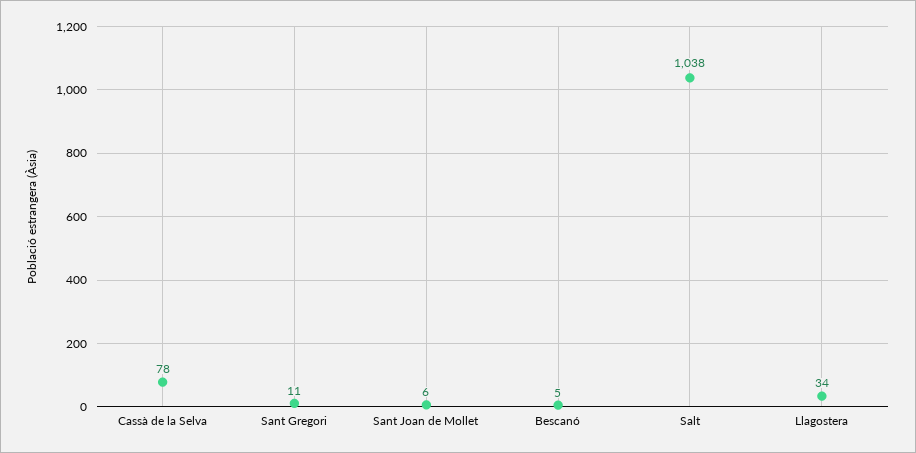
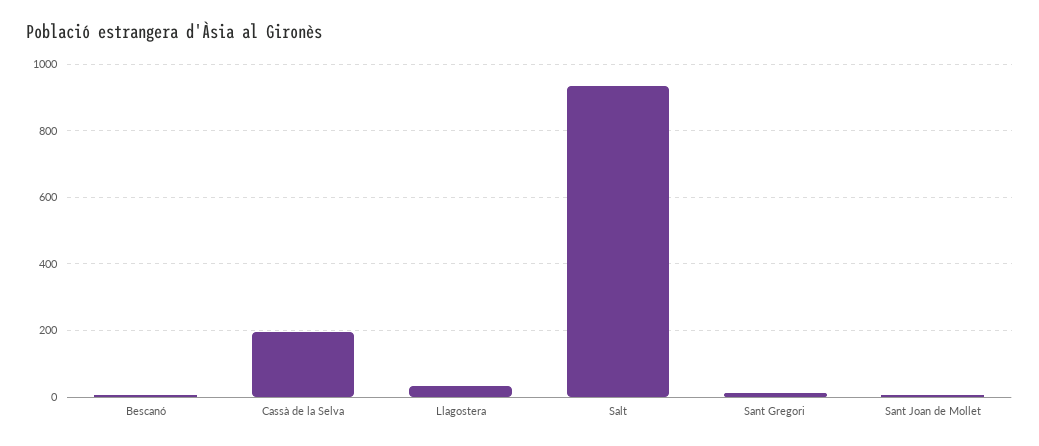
  {
-   "Cassà de la Selva": 78,
+   "Cassà de la Selva": 200,
    "Sant Gregori": 11,
    "Sant Joan de Mollet": 6,
    "Bescanó": 5,
-   "Salt": 1038,
+   "Salt": 940,
    "Llagostera": 34
  }

